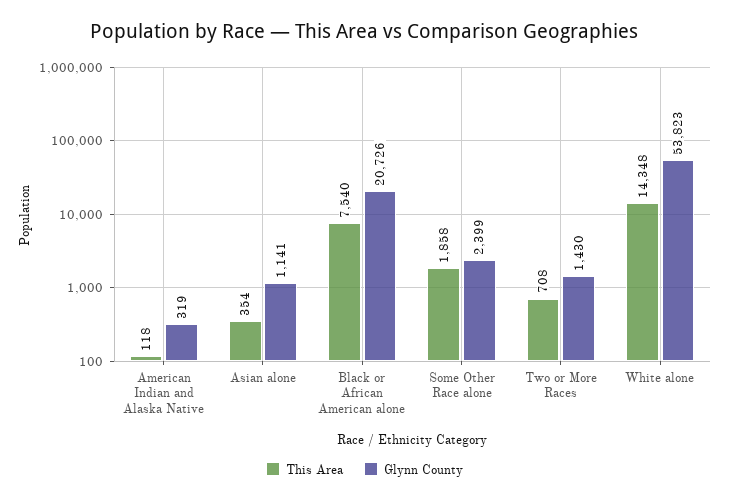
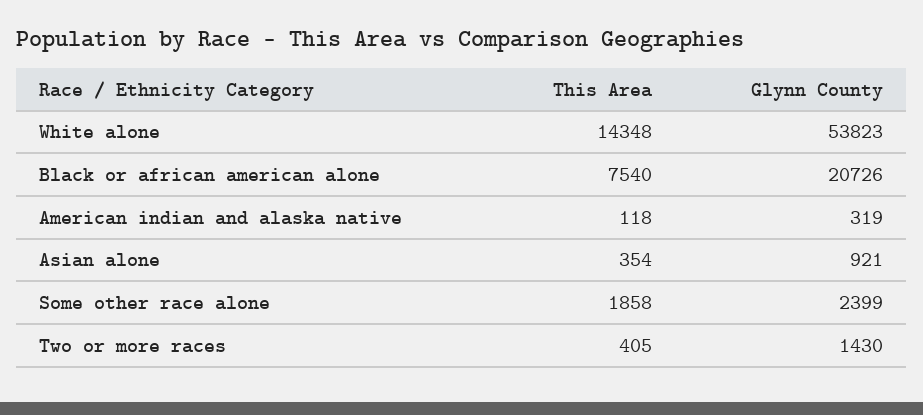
  {
    "This Area": {
      "American Indian and Alaska Native": 118,
      "Asian alone": 354,
      "Black or African American alone": 7540,
      "Some Other Race alone": 1858,
-     "Two or More Races": 708,
+     "Two or More Races": 405,
      "White alone": 14348
    },
    "Glynn County": {
      "American Indian and Alaska Native": 319,
-     "Asian alone": 1141,
+     "Asian alone": 921,
      "Black or African American alone": 20726,
      "Some Other Race alone": 2399,
      "Two or More Races": 1430,
      "White alone": 53823
    }
  }

